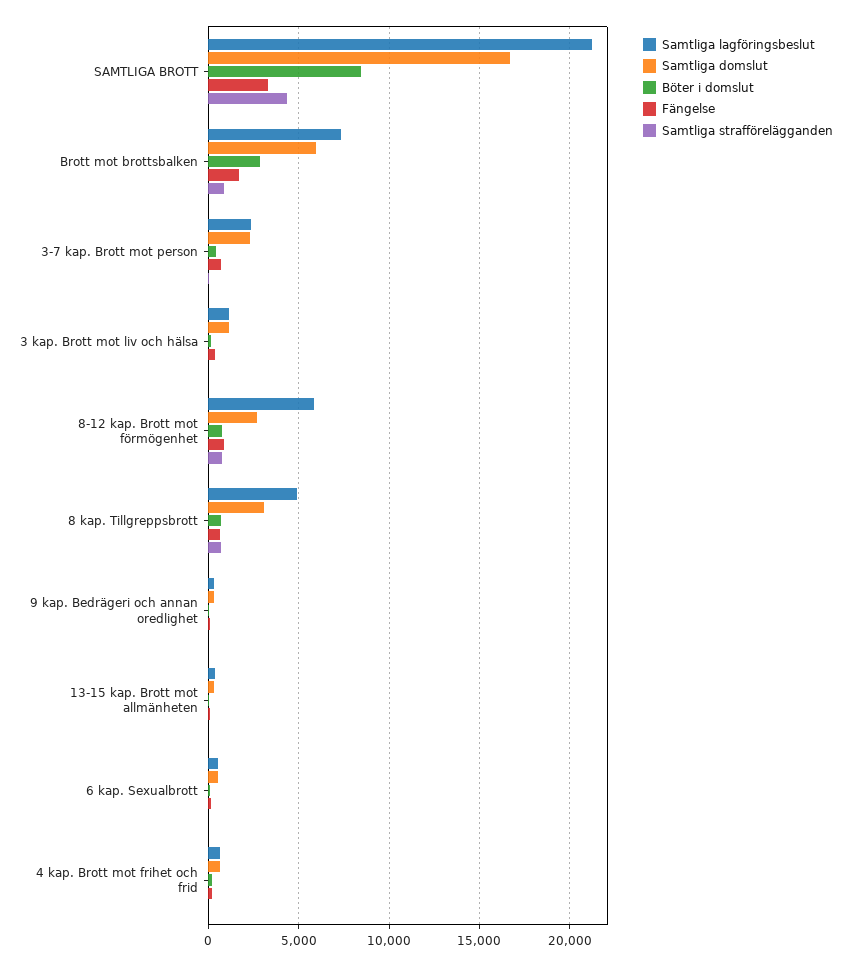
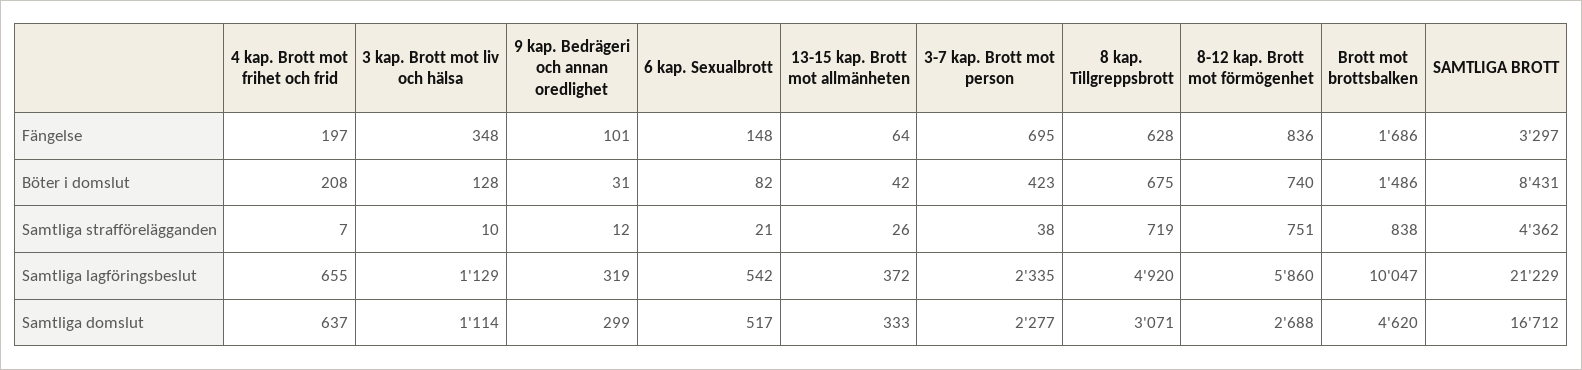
  {
    "Samtliga lagföringsbeslut": {
      "SAMTLIGA BROTT": 21229,
-     "Brott mot brottsbalken": 7500,
+     "Brott mot brottsbalken": 10047,
      "3-7 kap. Brott mot person": 2335,
      "3 kap. Brott mot liv och hälsa": 1129,
      "8-12 kap. Brott mot förmögenhet": 5860,
      "8 kap. Tillgreppsbrott": 4920,
      "9 kap. Bedrägeri och annan oredlighet": 319,
      "13-15 kap. Brott mot allmänheten": 372,
      "6 kap. Sexualbrott": 542,
      "4 kap. Brott mot frihet och frid": 655
    },
    "Samtliga domslut": {
      "SAMTLIGA BROTT": 16712,
-     "Brott mot brottsbalken": 6000,
+     "Brott mot brottsbalken": 4620,
      "3-7 kap. Brott mot person": 2277,
      "3 kap. Brott mot liv och hälsa": 1114,
      "8-12 kap. Brott mot förmögenhet": 2688,
      "8 kap. Tillgreppsbrott": 3071,
      "9 kap. Bedrägeri och annan oredlighet": 299,
      "13-15 kap. Brott mot allmänheten": 333,
      "6 kap. Sexualbrott": 517,
      "4 kap. Brott mot frihet och frid": 637
    },
    "Böter i domslut": {
      "SAMTLIGA BROTT": 8431,
-     "Brott mot brottsbalken": 3000,
+     "Brott mot brottsbalken": 1486,
      "3-7 kap. Brott mot person": 423,
      "3 kap. Brott mot liv och hälsa": 128,
      "8-12 kap. Brott mot förmögenhet": 740,
      "8 kap. Tillgreppsbrott": 675,
      "9 kap. Bedrägeri och annan oredlighet": 31,
      "13-15 kap. Brott mot allmänheten": 42,
      "6 kap. Sexualbrott": 82,
      "4 kap. Brott mot frihet och frid": 208
    },
    "Fängelse": {
      "SAMTLIGA BROTT": 3297,
      "Brott mot brottsbalken": 1686,
      "3-7 kap. Brott mot person": 695,
      "3 kap. Brott mot liv och hälsa": 348,
      "8-12 kap. Brott mot förmögenhet": 836,
      "8 kap. Tillgreppsbrott": 628,
      "9 kap. Bedrägeri och annan oredlighet": 101,
      "13-15 kap. Brott mot allmänheten": 64,
      "6 kap. Sexualbrott": 148,
      "4 kap. Brott mot frihet och frid": 197
    },
    "Samtliga strafförelägganden": {
      "SAMTLIGA BROTT": 4362,
      "Brott mot brottsbalken": 838,
      "3-7 kap. Brott mot person": 38,
      "3 kap. Brott mot liv och hälsa": 10,
      "8-12 kap. Brott mot förmögenhet": 751,
      "8 kap. Tillgreppsbrott": 719,
      "9 kap. Bedrägeri och annan oredlighet": 12,
      "13-15 kap. Brott mot allmänheten": 26,
      "6 kap. Sexualbrott": 21,
      "4 kap. Brott mot frihet och frid": 7
    }
  }

